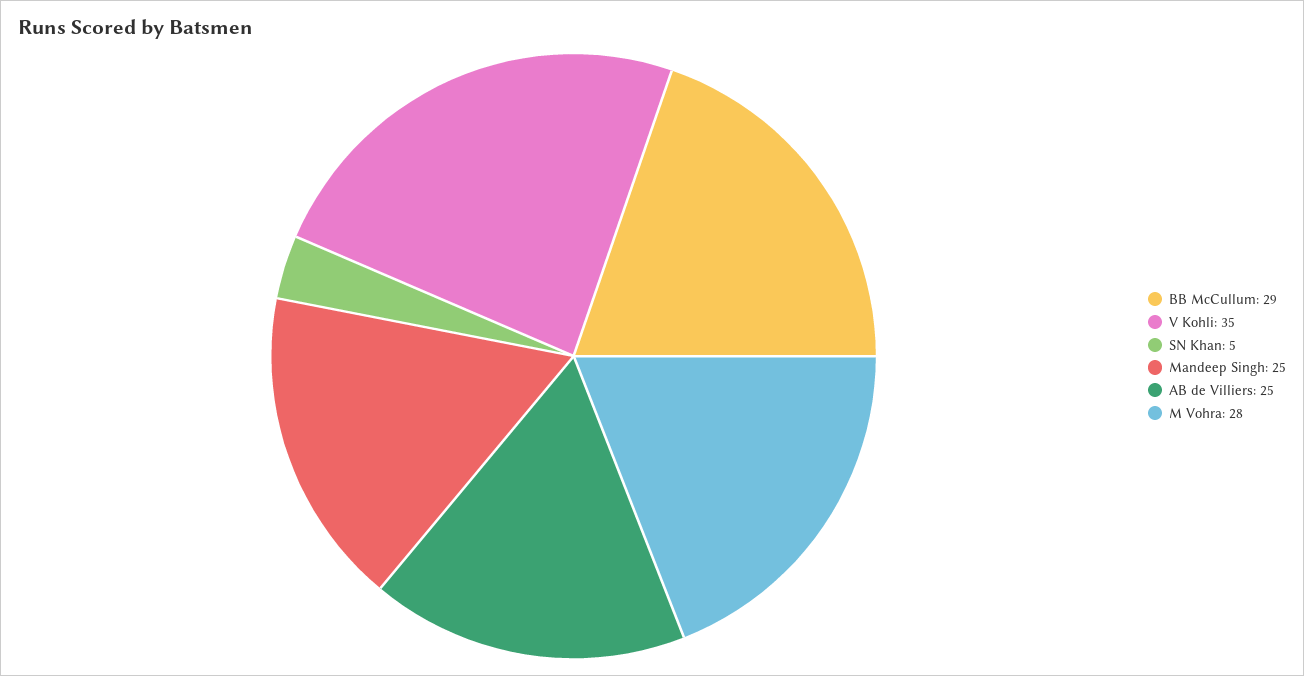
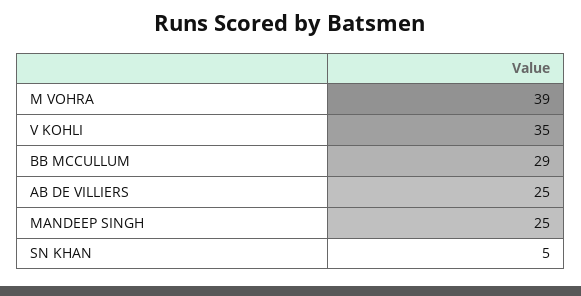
  {
    "BB McCullum": 29,
    "V Kohli": 35,
    "SN Khan": 5,
    "Mandeep Singh": 25,
    "AB de Villiers": 25,
-   "M Vohra": 28
+   "M Vohra": 39
  }

